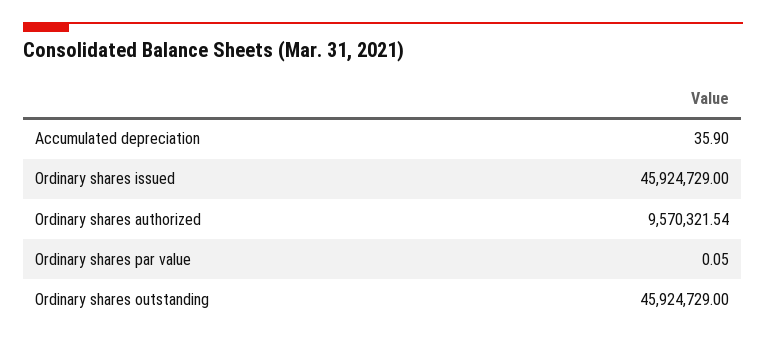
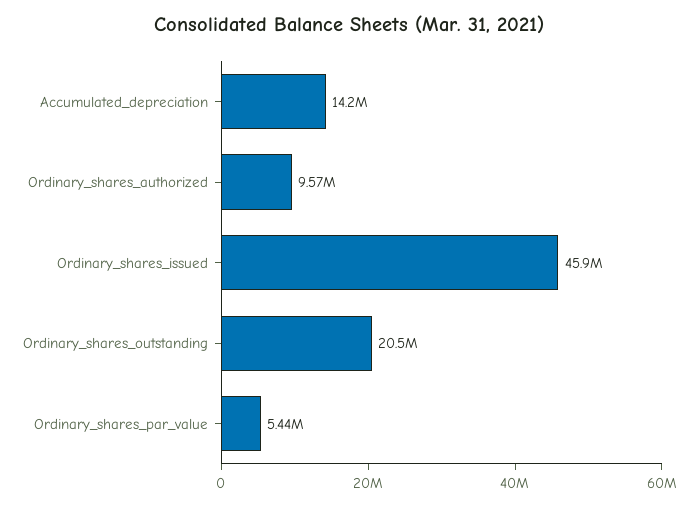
  {
-   "Accumulated depreciation": 35.9,
+   "Accumulated depreciation": 14200000,
    "Ordinary shares issued": 45924729,
    "Ordinary shares authorized": 9570321.54,
-   "Ordinary shares par value": 0.05,
+   "Ordinary shares par value": 5440000,
-   "Ordinary shares outstanding": 45924729
+   "Ordinary shares outstanding": 20500000
  }

